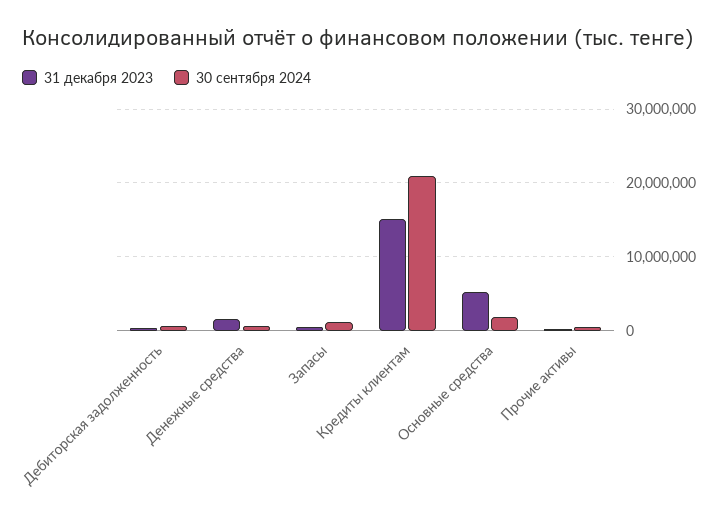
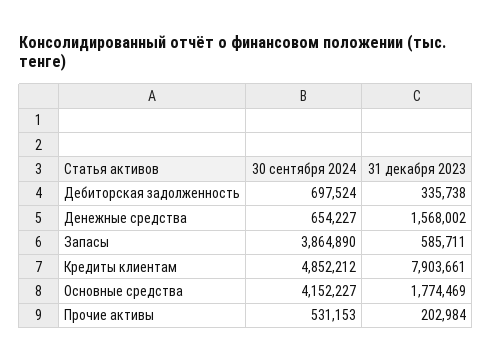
  {
    "31 декабря 2023": {
      "Дебиторская задолженность": 335738,
      "Денежные средства": 1568002,
      "Запасы": 585711,
-     "Кредиты клиентам": 15000000,
+     "Кредиты клиентам": 7903661,
-     "Основные средства": 5000000,
+     "Основные средства": 1774469,
      "Прочие активы": 202984
    },
    "30 сентября 2024": {
      "Дебиторская задолженность": 697524,
      "Денежные средства": 654227,
-     "Запасы": 1000000,
+     "Запасы": 3864890,
-     "Кредиты клиентам": 21000000,
+     "Кредиты клиентам": 4852212,
-     "Основные средства": 2000000,
+     "Основные средства": 4152227,
      "Прочие активы": 531153
    }
  }

